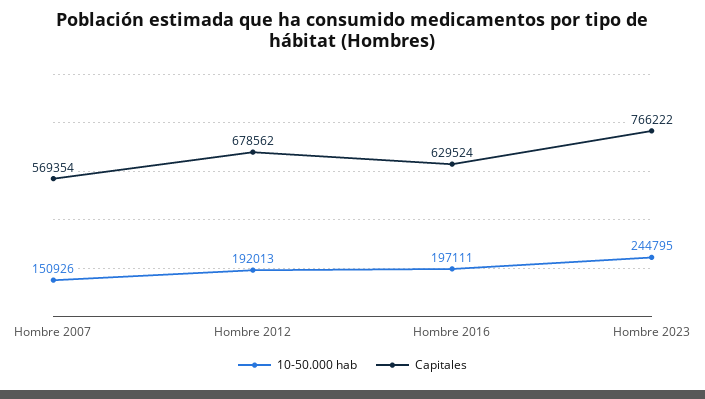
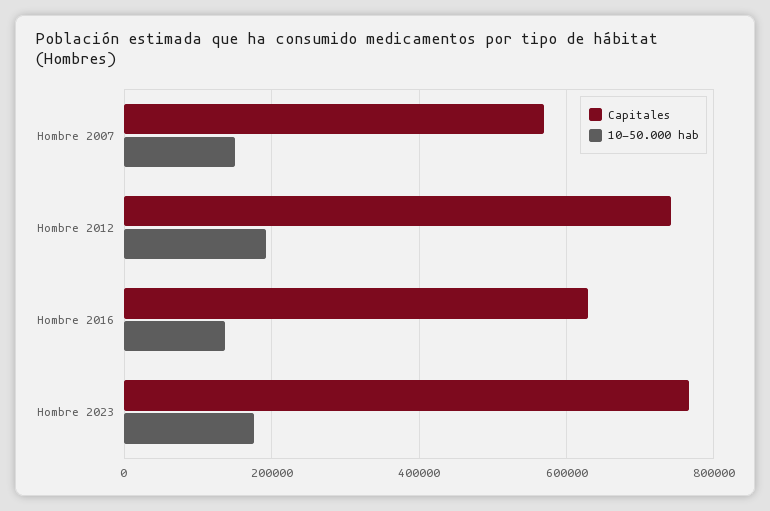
  {
    "10-50.000 hab": {
      "Hombre 2007": 150926,
      "Hombre 2012": 192013,
-     "Hombre 2016": 197111,
+     "Hombre 2016": 140000,
-     "Hombre 2023": 244795
+     "Hombre 2023": 180000
    },
    "Capitales": {
      "Hombre 2007": 569354,
-     "Hombre 2012": 678562,
+     "Hombre 2012": 740000,
      "Hombre 2016": 629524,
      "Hombre 2023": 766222
    }
  }

